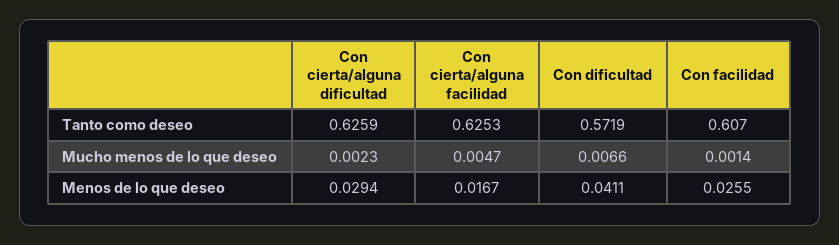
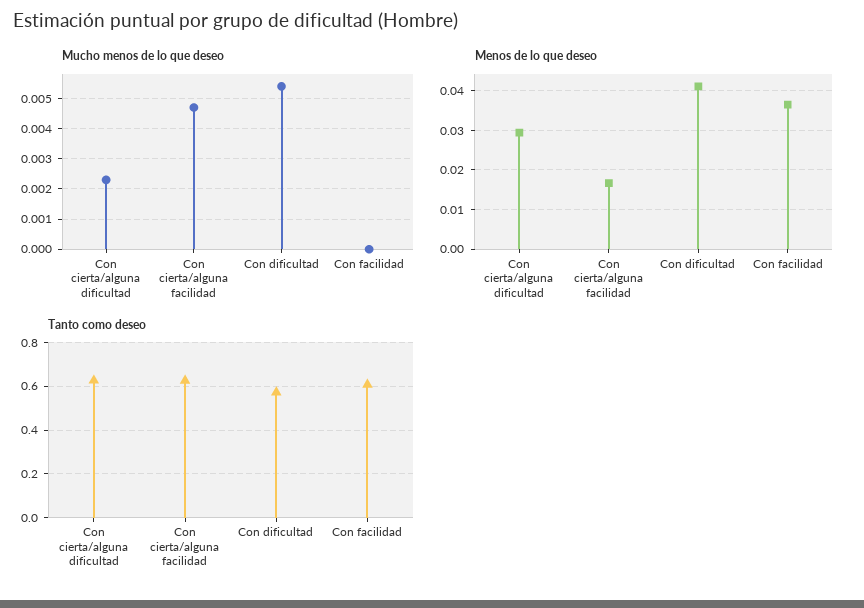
  {
    "Tanto como deseo": {
      "Con cierta/alguna dificultad": 0.6259,
      "Con cierta/alguna facilidad": 0.6253,
      "Con dificultad": 0.5719,
      "Con facilidad": 0.607
    },
    "Mucho menos de lo que deseo": {
      "Con cierta/alguna dificultad": 0.0023,
      "Con cierta/alguna facilidad": 0.0047,
-     "Con dificultad": 0.0066,
+     "Con dificultad": 0.0055,
-     "Con facilidad": 0.0014
+     "Con facilidad": 0
    },
    "Menos de lo que deseo": {
      "Con cierta/alguna dificultad": 0.0294,
      "Con cierta/alguna facilidad": 0.0167,
      "Con dificultad": 0.0411,
-     "Con facilidad": 0.0255
+     "Con facilidad": 0.036
    }
  }

